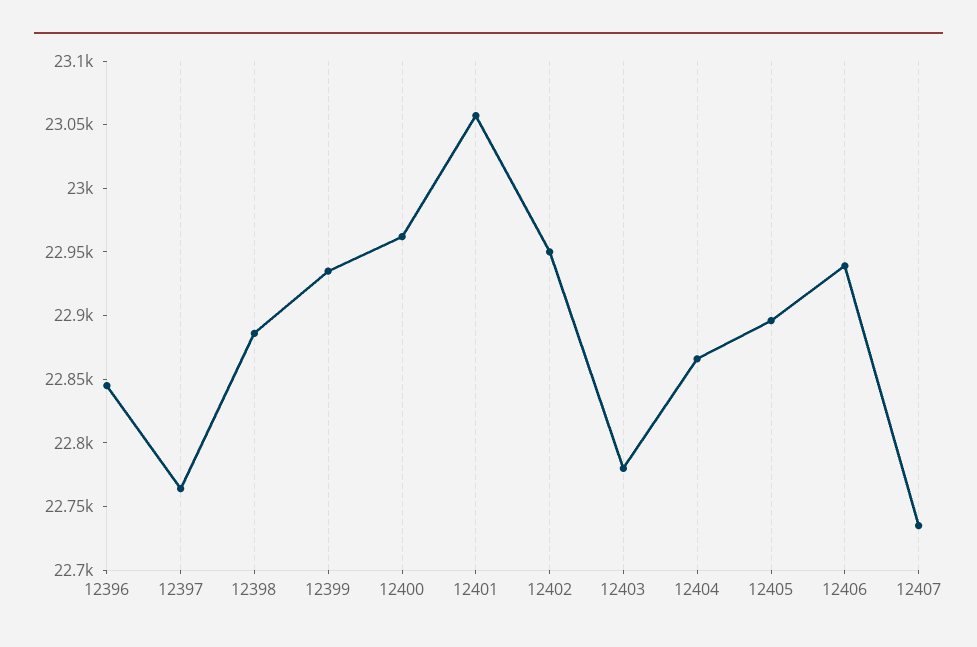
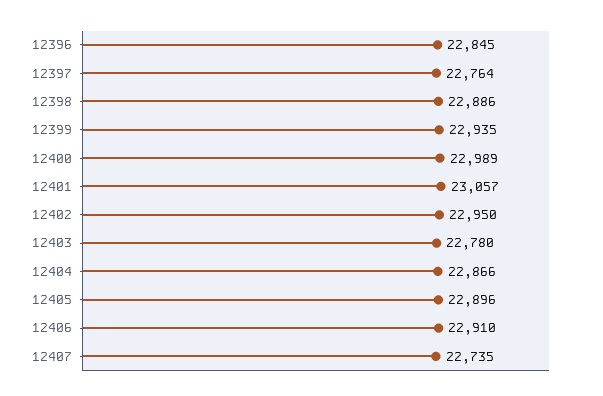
  {
    "12396": 22845,
    "12397": 22764,
    "12398": 22886,
    "12399": 22935,
-   "12400": 22960,
+   "12400": 22989,
    "12401": 23057,
    "12402": 22950,
    "12403": 22780,
    "12404": 22866,
    "12405": 22896,
-   "12406": 22940,
+   "12406": 22910,
    "12407": 22735
  }

